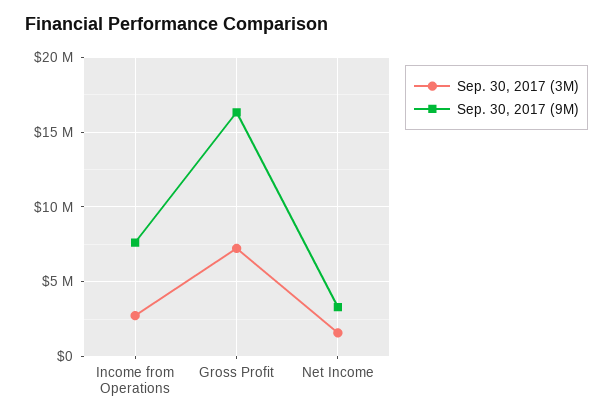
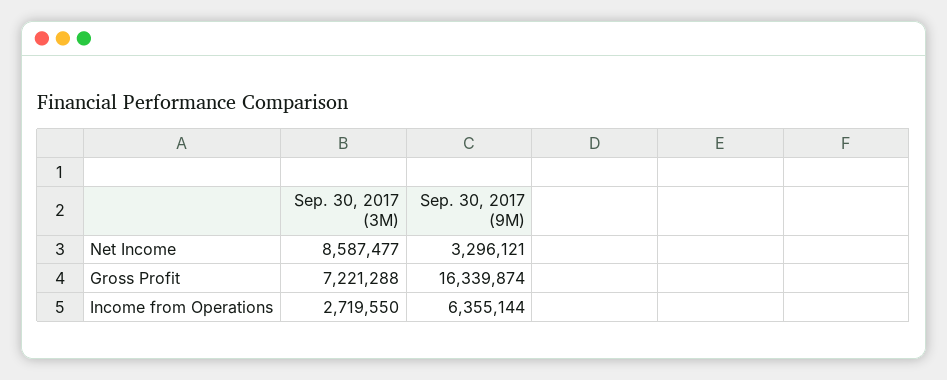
  {
    "Sep. 30, 2017 (3M)": {
      "Income from Operations": 2719550,
      "Gross Profit": 7221288,
-     "Net Income": 1500000
+     "Net Income": 8587477
    },
    "Sep. 30, 2017 (9M)": {
-     "Income from Operations": 7500000,
+     "Income from Operations": 6355144,
      "Gross Profit": 16339874,
      "Net Income": 3296121
    }
  }

